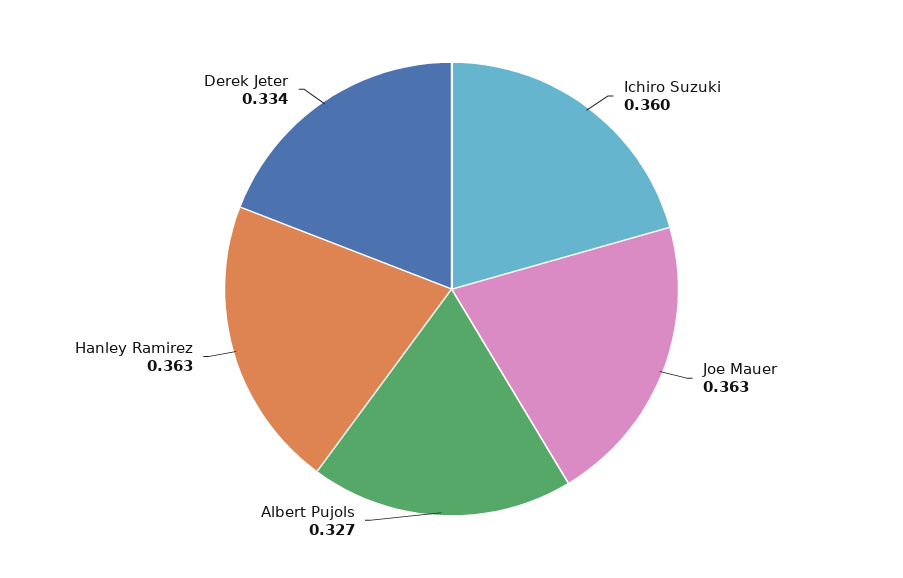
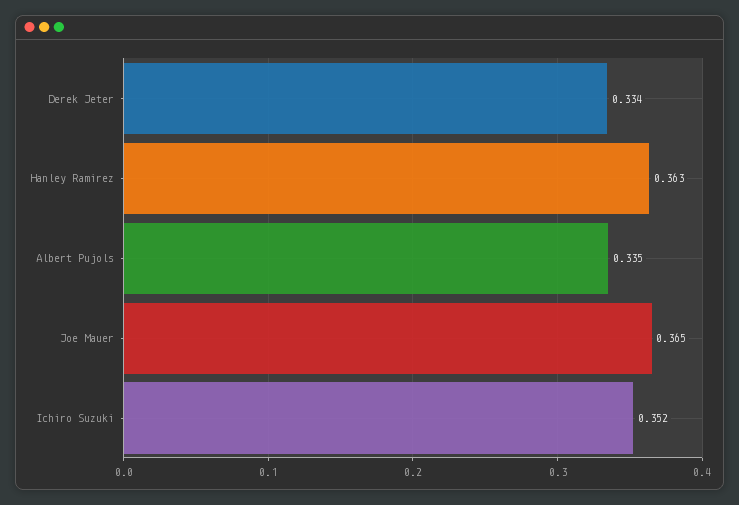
  {
-   "Ichiro Suzuki": 0.36,
+   "Ichiro Suzuki": 0.352,
-   "Joe Mauer": 0.363,
+   "Joe Mauer": 0.365,
-   "Albert Pujols": 0.327,
+   "Albert Pujols": 0.335,
    "Hanley Ramirez": 0.363,
    "Derek Jeter": 0.334
  }

